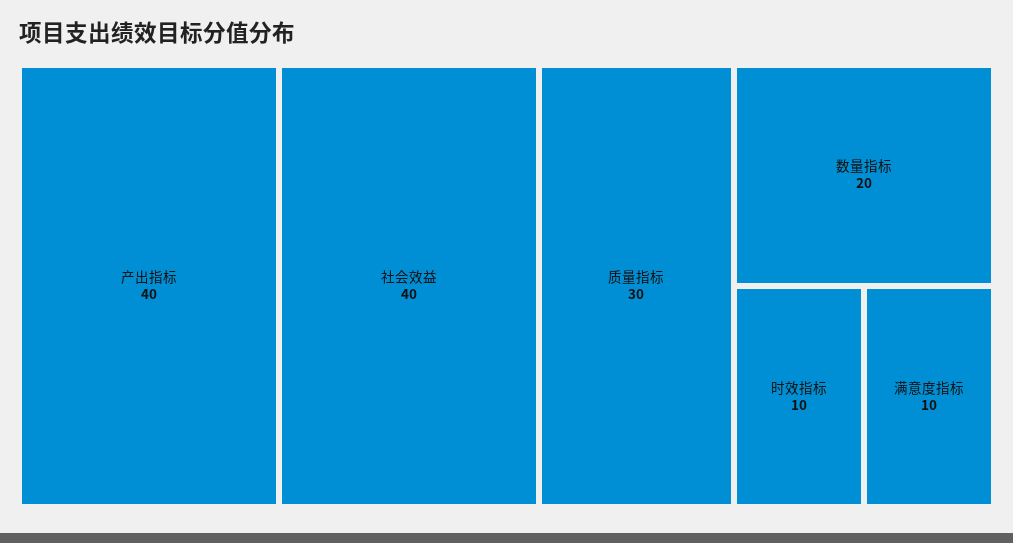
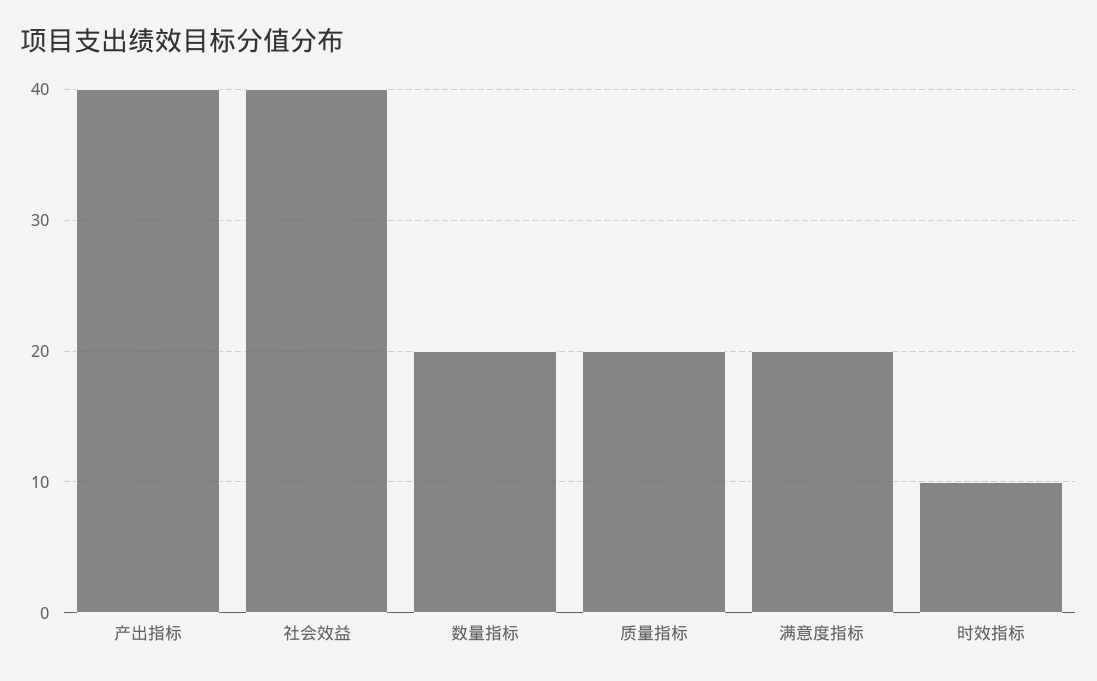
  {
    "产出指标": 40,
    "社会效益": 40,
-   "质量指标": 30,
+   "质量指标": 20,
    "数量指标": 20,
    "时效指标": 10,
-   "满意度指标": 10
+   "满意度指标": 20
  }

